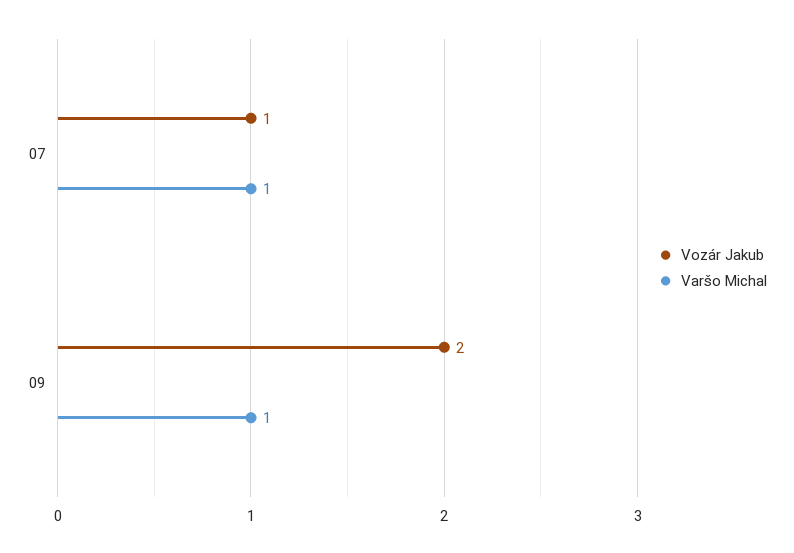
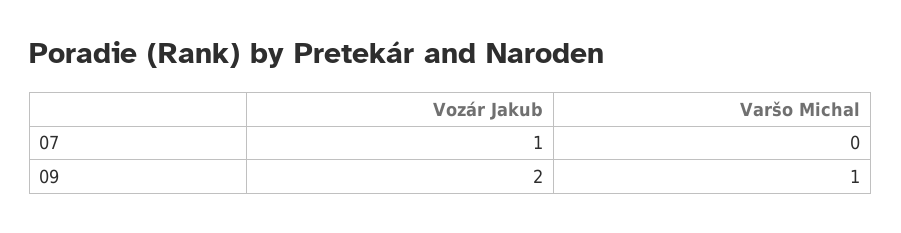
  {
    "Vozár Jakub": {
      "07": 1,
      "09": 2
    },
    "Varšo Michal": {
-     "07": 1,
+     "07": 0,
      "09": 1
    }
  }

